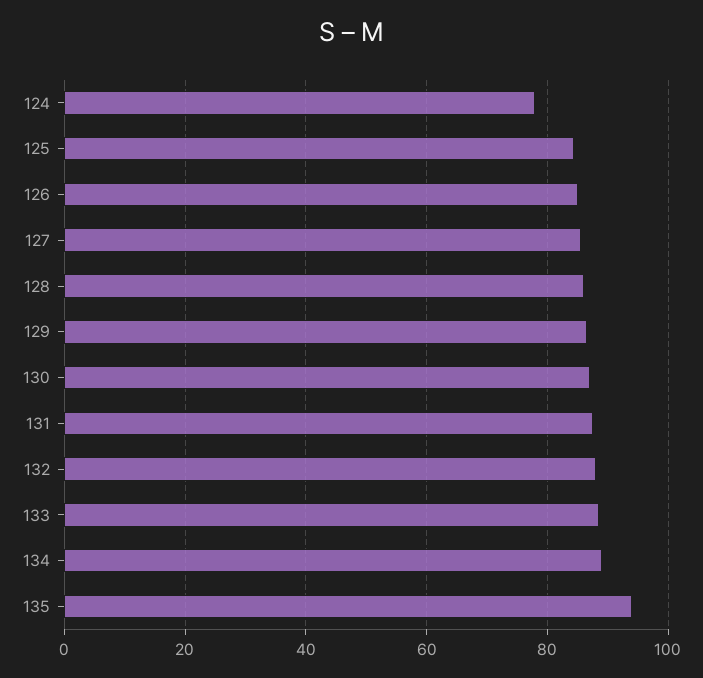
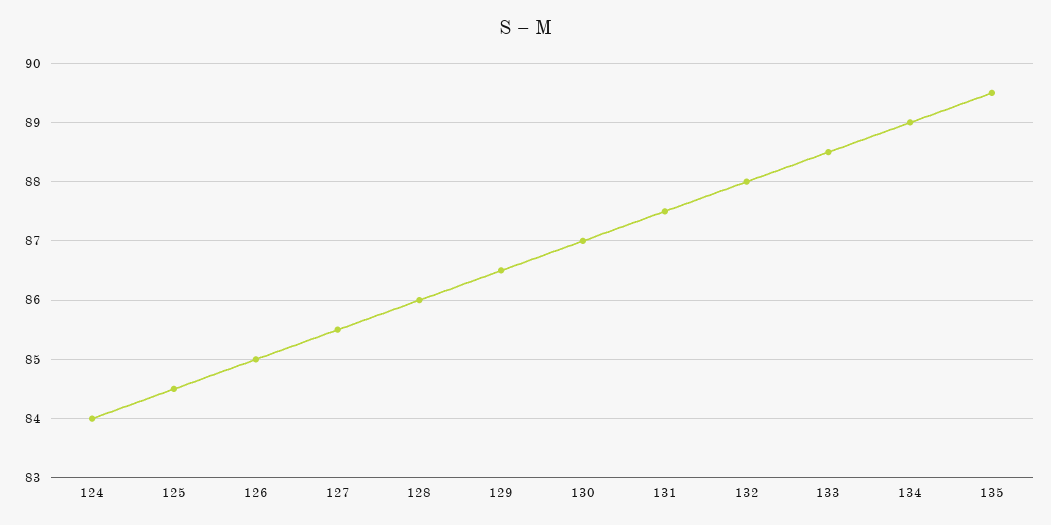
  {
-   "124": 78,
+   "124": 84,
    "125": 84.5,
    "126": 85,
    "127": 85.5,
    "128": 86,
    "129": 86.5,
    "130": 87,
    "131": 87.5,
    "132": 88,
    "133": 88.5,
    "134": 89,
-   "135": 94
+   "135": 89.5
  }

